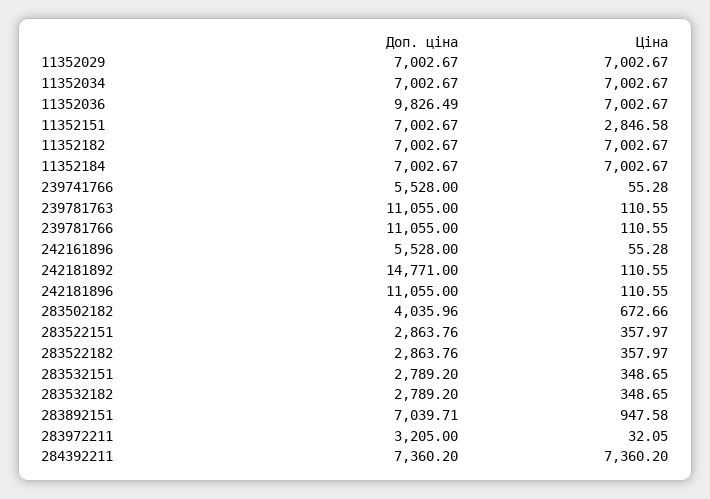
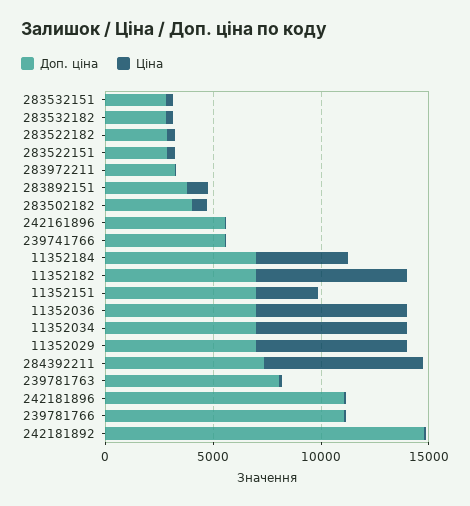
  {
    "Доп. ціна": {
      "11352029": 7002.67,
      "11352034": 7002.67,
-     "11352036": 9826.49,
+     "11352036": 7000,
      "11352151": 7002.67,
      "11352182": 7002.67,
      "11352184": 7002.67,
      "239741766": 5528,
-     "239781763": 11055,
+     "239781763": 8000,
      "239781766": 11055,
      "242161896": 5528,
      "242181892": 14771,
      "242181896": 11055,
      "283502182": 4035.96,
      "283522151": 2863.76,
      "283522182": 2863.76,
      "283532151": 2789.2,
      "283532182": 2789.2,
-     "283892151": 7039.71,
+     "283892151": 4000,
      "283972211": 3205,
      "284392211": 7360.2
    },
    "Ціна": {
      "11352029": 7002.67,
      "11352034": 7002.67,
      "11352036": 7002.67,
      "11352151": 2846.58,
      "11352182": 7002.67,
-     "11352184": 7002.67,
+     "11352184": 4000,
      "239741766": 55.28,
      "239781763": 110.55,
      "239781766": 110.55,
      "242161896": 55.28,
      "242181892": 110.55,
      "242181896": 110.55,
      "283502182": 672.66,
      "283522151": 357.97,
      "283522182": 357.97,
      "283532151": 348.65,
      "283532182": 348.65,
      "283892151": 947.58,
      "283972211": 32.05,
      "284392211": 7360.2
    }
  }

